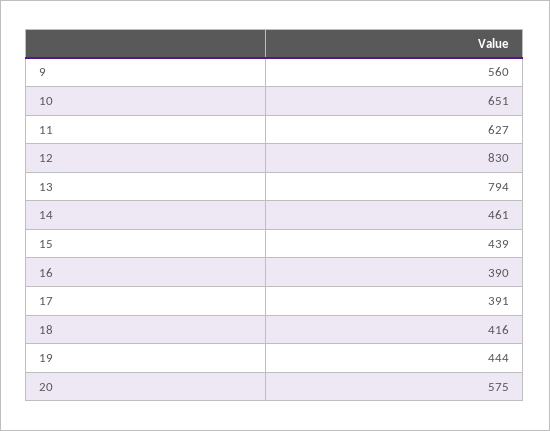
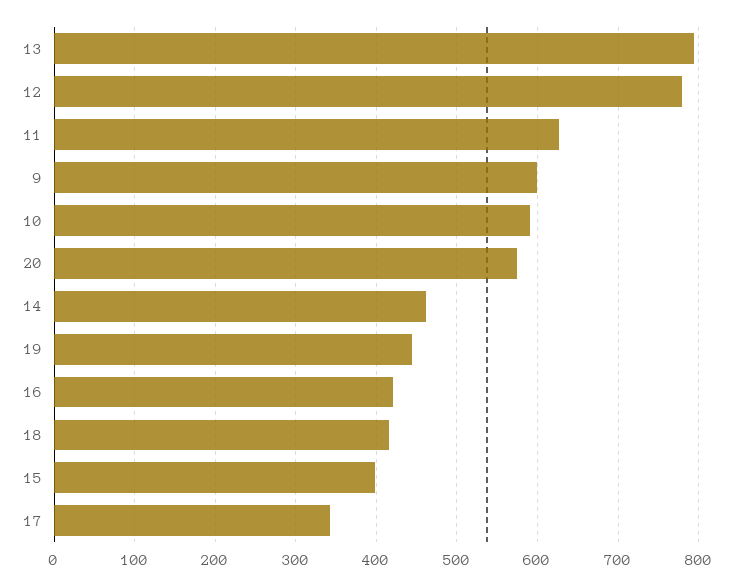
  {
-   "9": 560,
+   "9": 600,
-   "10": 651,
+   "10": 590,
    "11": 627,
-   "12": 830,
+   "12": 780,
    "13": 794,
    "14": 461,
-   "15": 439,
+   "15": 400,
-   "16": 390,
+   "16": 420,
-   "17": 391,
+   "17": 340,
    "18": 416,
    "19": 444,
    "20": 575
  }

